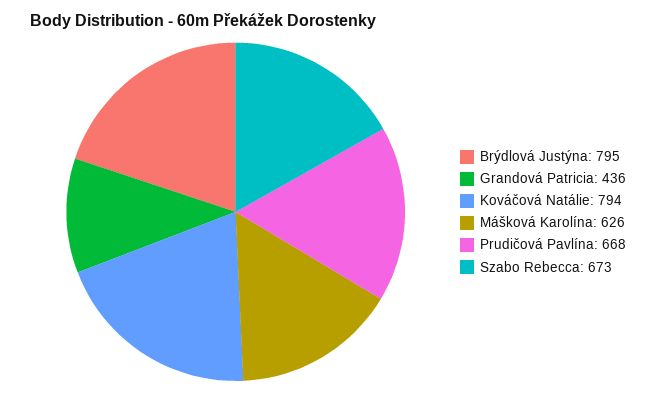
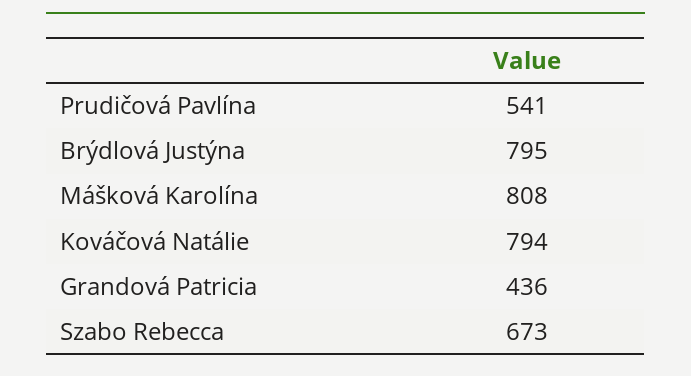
  {
    "Brýdlová Justýna": 795,
    "Grandová Patricia": 436,
    "Kováčová Natálie": 794,
-   "Mášková Karolína": 626,
+   "Mášková Karolína": 808,
-   "Prudičová Pavlína": 668,
+   "Prudičová Pavlína": 541,
    "Szabo Rebecca": 673
  }

